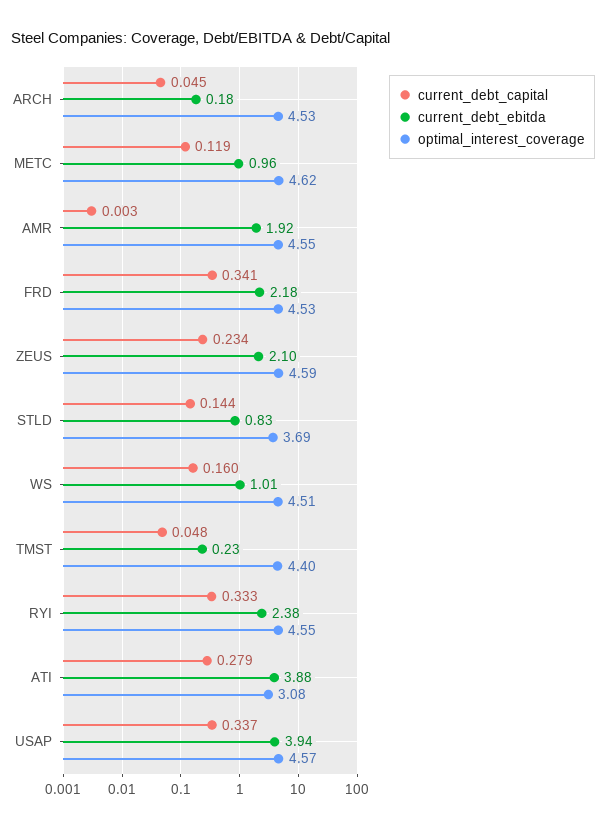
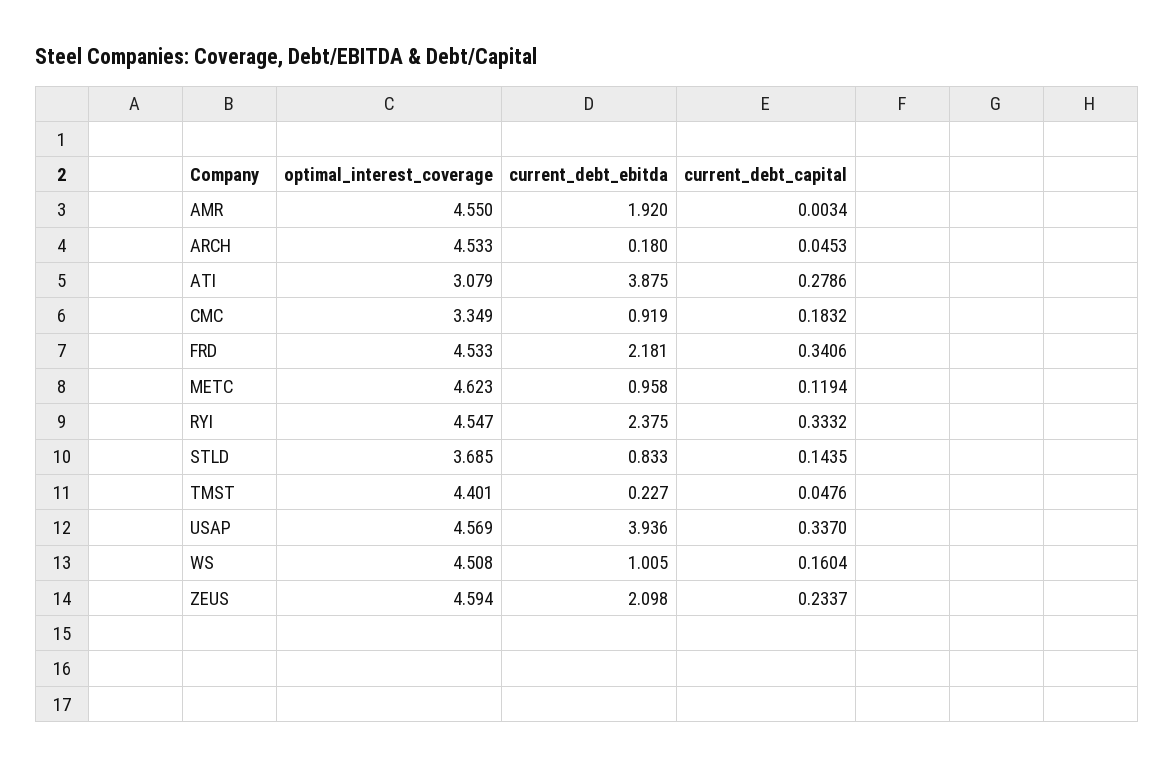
  {
    "current_debt_capital": {
      "ARCH": 0.0453,
      "METC": 0.1194,
      "AMR": 0.0034,
      "FRD": 0.3406,
      "ZEUS": 0.2337,
      "STLD": 0.1435,
      "WS": 0.1604,
      "TMST": 0.0476,
      "RYI": 0.3332,
      "ATI": 0.2786,
-     "USAP": 0.337
+     "USAP": 0.337,
+     "CMC": 0.1832
    },
    "current_debt_ebitda": {
      "ARCH": 0.18,
      "METC": 0.958,
      "AMR": 1.92,
      "FRD": 2.181,
      "ZEUS": 2.098,
      "STLD": 0.833,
      "WS": 1.005,
      "TMST": 0.227,
      "RYI": 2.375,
      "ATI": 3.875,
-     "USAP": 3.936
+     "USAP": 3.936,
+     "CMC": 0.919
    },
    "optimal_interest_coverage": {
      "ARCH": 4.533,
      "METC": 4.623,
      "AMR": 4.55,
      "FRD": 4.533,
      "ZEUS": 4.594,
      "STLD": 3.685,
      "WS": 4.508,
      "TMST": 4.401,
      "RYI": 4.547,
      "ATI": 3.079,
-     "USAP": 4.569
+     "USAP": 4.569,
+     "CMC": 3.349
    }
  }

